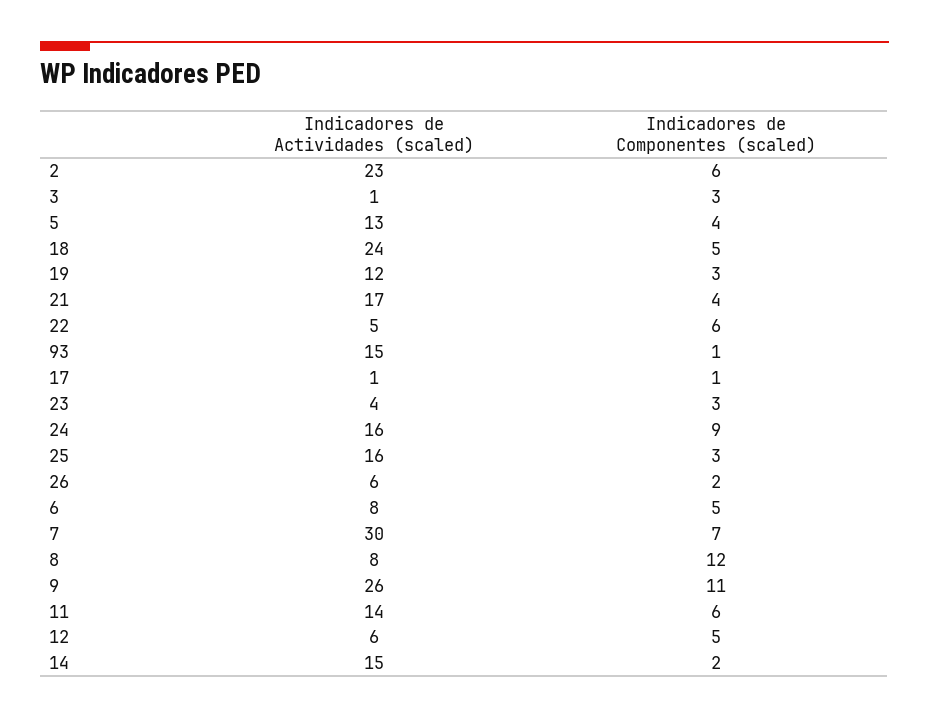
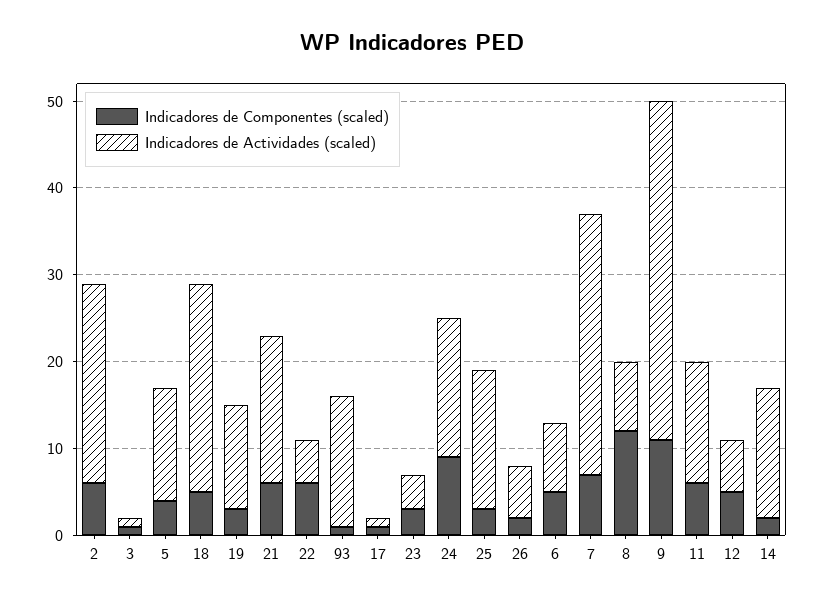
  {
    "Indicadores de Actividades (scaled)": {
      "2": 23,
      "3": 1,
      "5": 13,
      "18": 24,
      "19": 12,
      "21": 17,
      "22": 5,
      "93": 15,
      "17": 1,
      "23": 4,
      "24": 16,
      "25": 16,
      "26": 6,
      "6": 8,
      "7": 30,
      "8": 8,
-     "9": 26,
+     "9": 39,
      "11": 14,
      "12": 6,
      "14": 15
    },
    "Indicadores de Componentes (scaled)": {
      "2": 6,
-     "3": 3,
+     "3": 1,
      "5": 4,
      "18": 5,
      "19": 3,
-     "21": 4,
+     "21": 6,
      "22": 6,
      "93": 1,
      "17": 1,
      "23": 3,
      "24": 9,
      "25": 3,
      "26": 2,
      "6": 5,
      "7": 7,
      "8": 12,
      "9": 11,
      "11": 6,
      "12": 5,
      "14": 2
    }
  }

